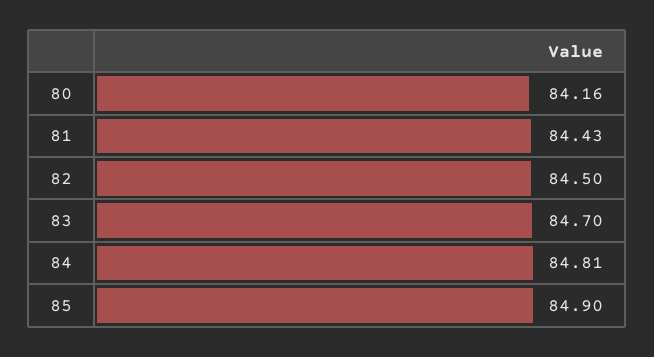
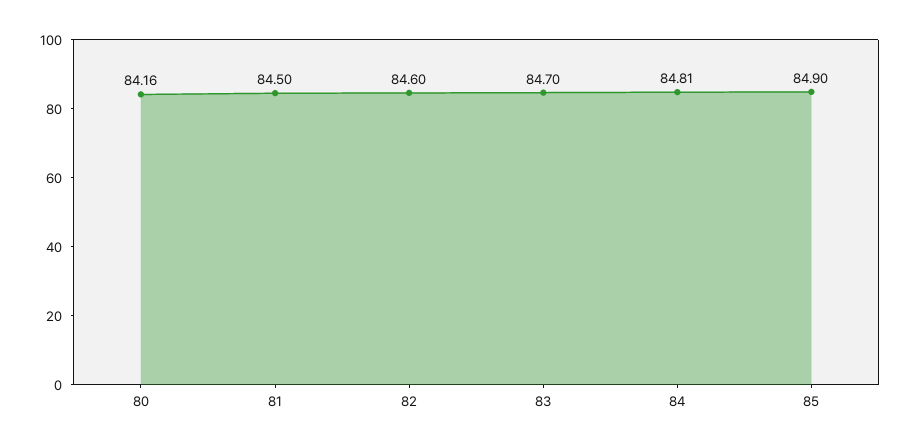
  {
    "80": 84.16,
-   "81": 84.43,
+   "81": 84.5,
-   "82": 84.5,
+   "82": 84.6,
    "83": 84.7,
    "84": 84.81,
    "85": 84.9
  }

